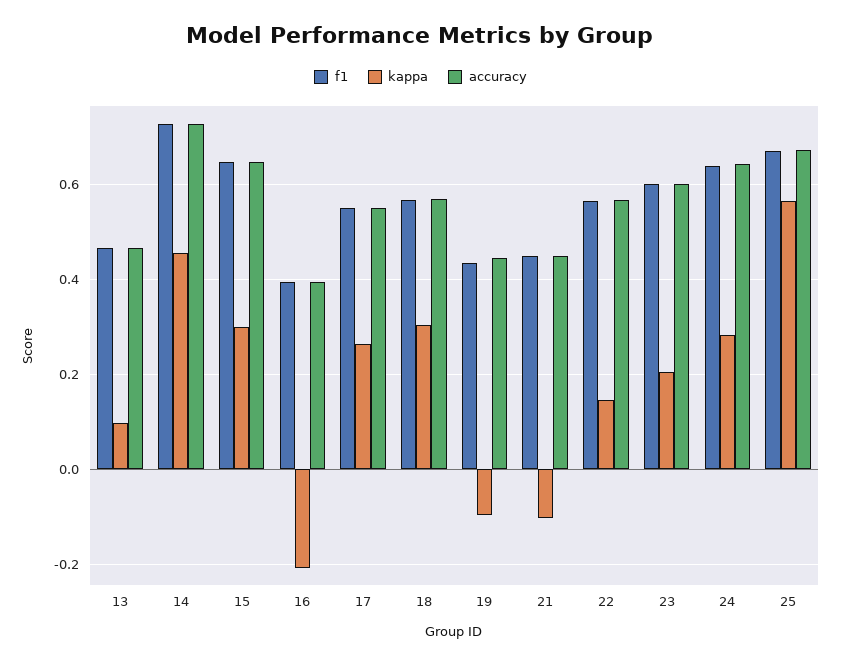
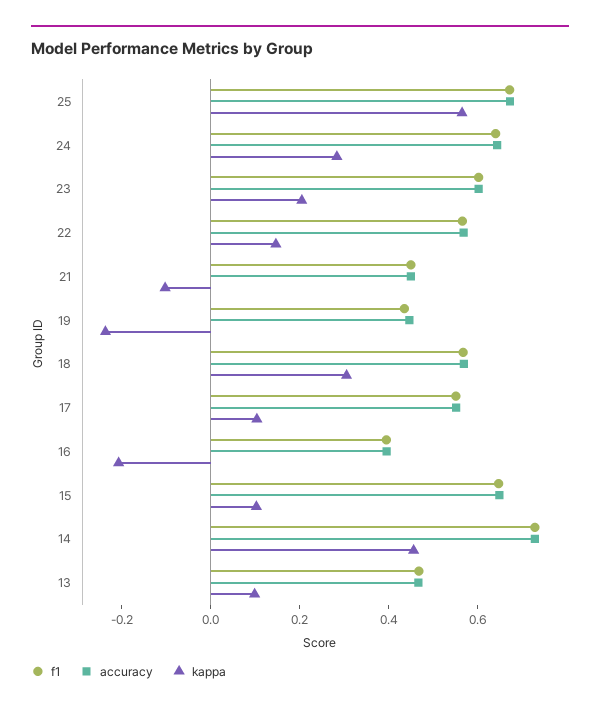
  {
    "f1": {
      "13": 0.46,
      "14": 0.72,
      "15": 0.64,
      "16": 0.4,
      "17": 0.56,
      "18": 0.56,
      "19": 0.44,
      "21": 0.46,
      "22": 0.56,
      "23": 0.6,
      "24": 0.64,
      "25": 0.68
    },
    "kappa": {
      "13": 0.1,
      "14": 0.46,
-     "15": 0.3,
+     "15": 0.1,
      "16": -0.2,
-     "17": 0.26,
+     "17": 0.1,
      "18": 0.3,
-     "19": -0.1,
+     "19": -0.25,
      "21": -0.1,
      "22": 0.14,
      "23": 0.2,
      "24": 0.28,
      "25": 0.56
    },
    "accuracy": {
      "13": 0.46,
      "14": 0.72,
      "15": 0.64,
      "16": 0.4,
      "17": 0.56,
      "18": 0.56,
      "19": 0.44,
      "21": 0.46,
      "22": 0.56,
      "23": 0.6,
      "24": 0.64,
      "25": 0.68
    }
  }

